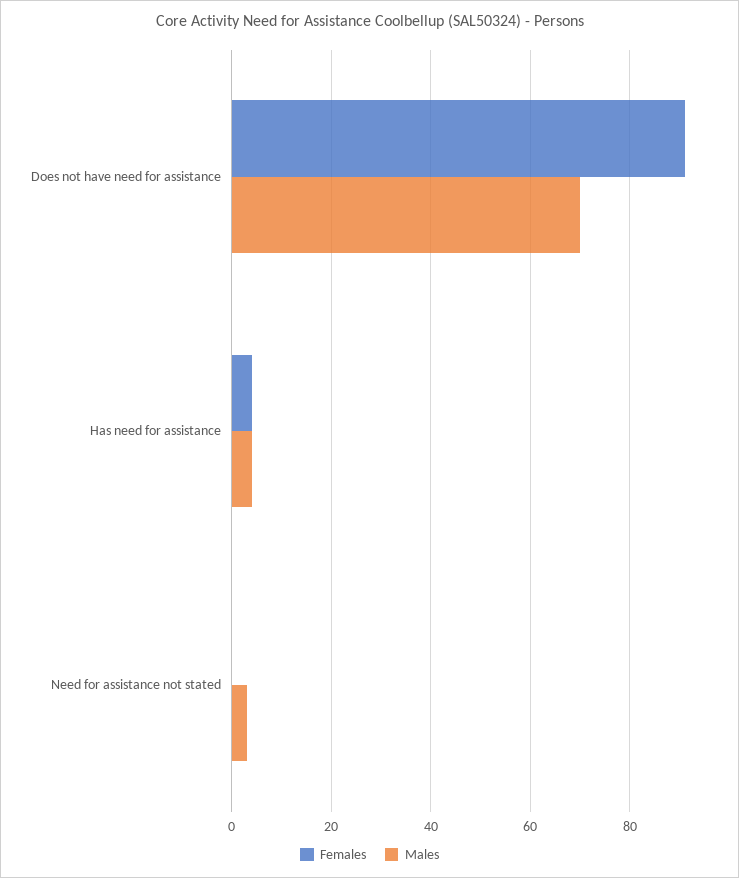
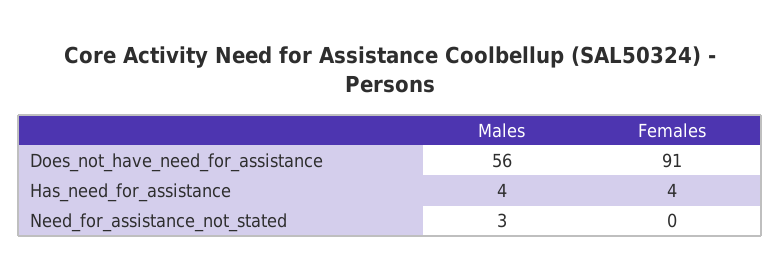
  {
    "Females": {
      "Does not have need for assistance": 91,
      "Has need for assistance": 4,
      "Need for assistance not stated": 0
    },
    "Males": {
-     "Does not have need for assistance": 70,
+     "Does not have need for assistance": 56,
      "Has need for assistance": 4,
      "Need for assistance not stated": 3
    }
  }

